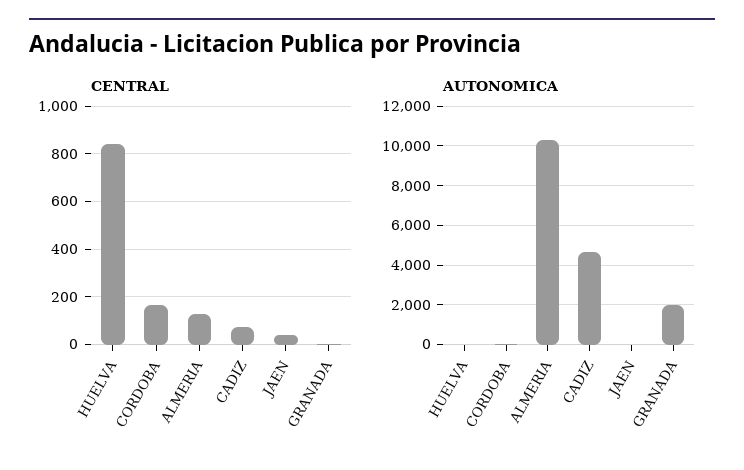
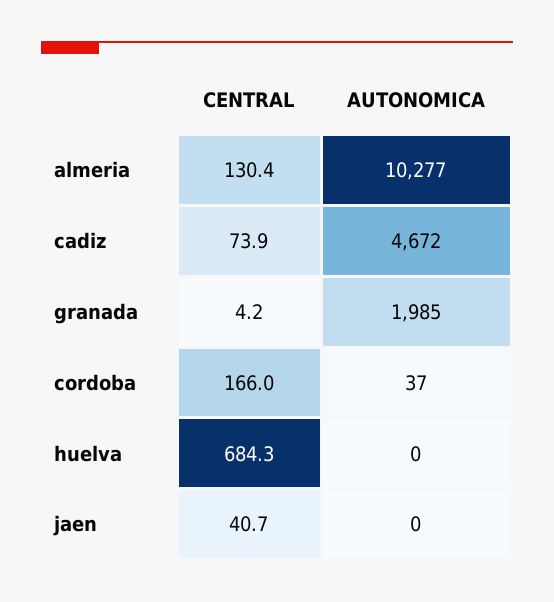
  {
    "CENTRAL": {
-     "HUELVA": 850,
+     "HUELVA": 684.3,
      "CORDOBA": 166,
      "ALMERIA": 130.4,
      "CADIZ": 73.9,
      "JAEN": 40.7,
      "GRANADA": 4.2
    },
    "AUTONOMICA": {
      "HUELVA": 0,
      "CORDOBA": 37,
      "ALMERIA": 10277,
      "CADIZ": 4672,
      "JAEN": 0,
      "GRANADA": 1985
    }
  }

